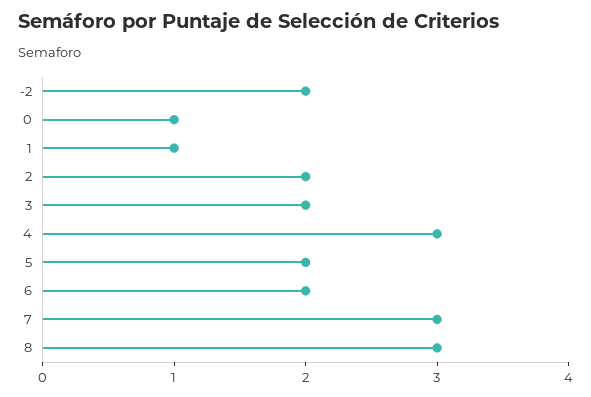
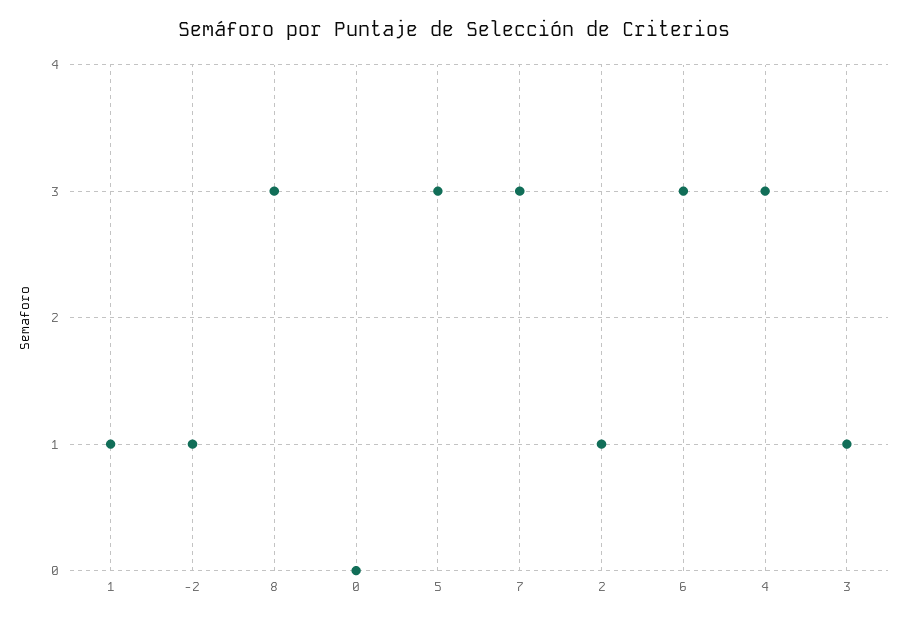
  {
-   "-2": 2,
+   "-2": 1,
-   "0": 1,
+   "0": 0,
    "1": 1,
-   "2": 2,
+   "2": 1,
-   "3": 2,
+   "3": 1,
    "4": 3,
-   "5": 2,
+   "5": 3,
-   "6": 2,
+   "6": 3,
    "7": 3,
    "8": 3
  }

